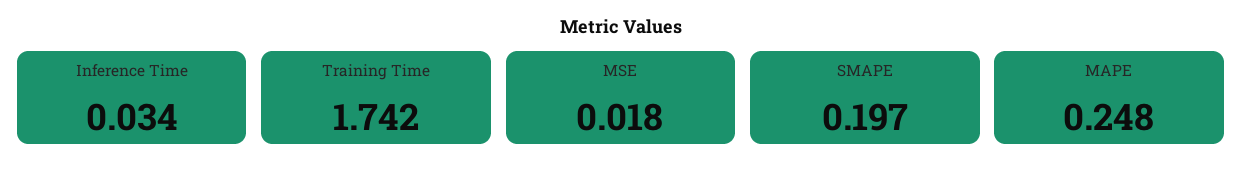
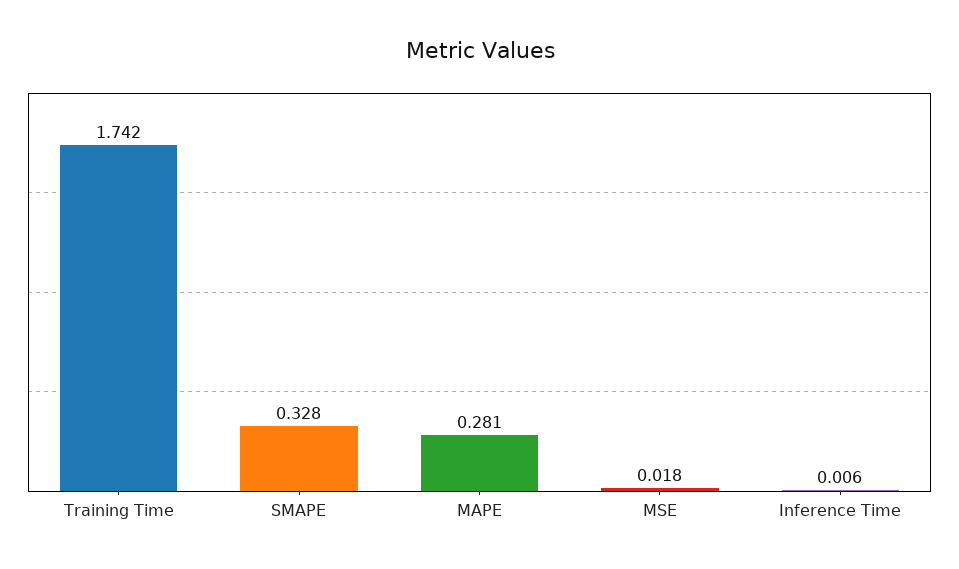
  {
-   "Inference Time": 0.034,
+   "Inference Time": 0.006,
    "Training Time": 1.742,
    "MSE": 0.018,
-   "SMAPE": 0.197,
+   "SMAPE": 0.328,
-   "MAPE": 0.248
+   "MAPE": 0.281
  }

